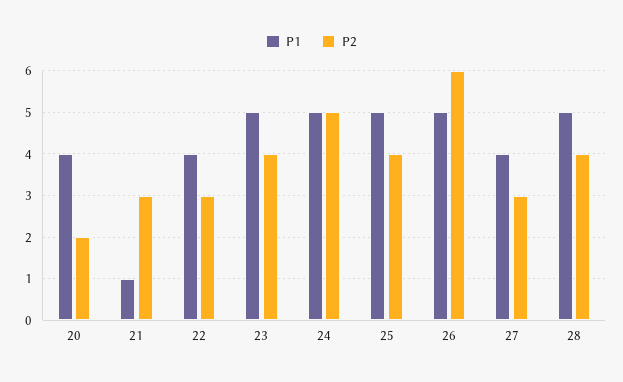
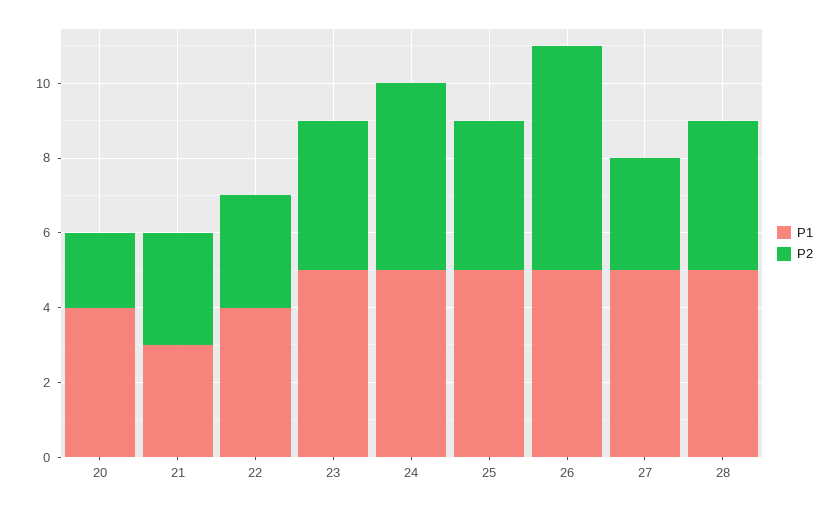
  {
    "P1": {
      "20": 4,
-     "21": 1,
+     "21": 3,
      "22": 4,
      "23": 5,
      "24": 5,
      "25": 5,
      "26": 5,
-     "27": 4,
+     "27": 5,
      "28": 5
    },
    "P2": {
      "20": 2,
      "21": 3,
      "22": 3,
      "23": 4,
      "24": 5,
      "25": 4,
      "26": 6,
      "27": 3,
      "28": 4
    }
  }

